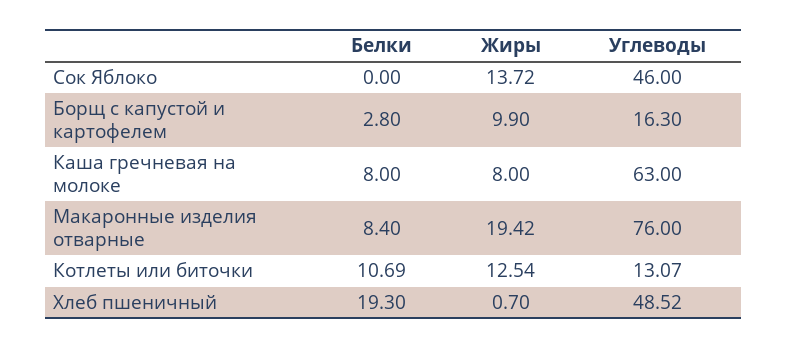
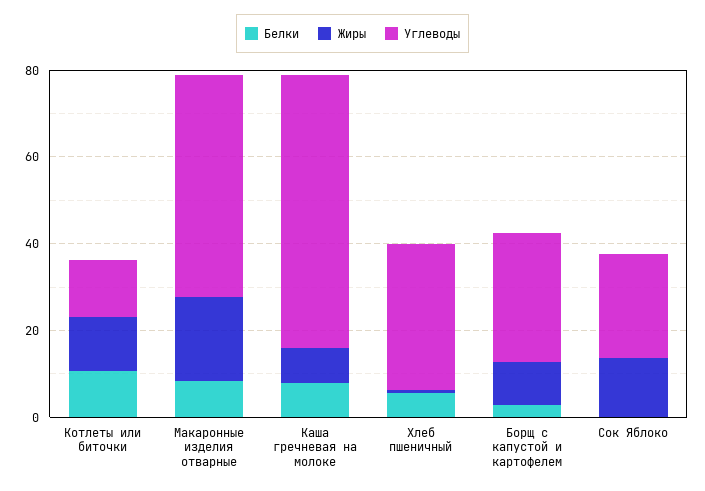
  {
    "Белки": {
      "Сок Яблоко": 0,
      "Борщ с капустой и картофелем": 2.8,
      "Каша гречневая на молоке": 8,
      "Макаронные изделия отварные": 8.4,
      "Котлеты или биточки": 10.69,
-     "Хлеб пшеничный": 19.3
+     "Хлеб пшеничный": 5
    },
    "Жиры": {
      "Сок Яблоко": 13.72,
      "Борщ с капустой и картофелем": 9.9,
      "Каша гречневая на молоке": 8,
      "Макаронные изделия отварные": 19.42,
      "Котлеты или биточки": 12.54,
      "Хлеб пшеничный": 0.7
    },
    "Углеводы": {
-     "Сок Яблоко": 46,
+     "Сок Яблоко": 25,
-     "Борщ с капустой и картофелем": 16.3,
+     "Борщ с капустой и картофелем": 30,
      "Каша гречневая на молоке": 63,
-     "Макаронные изделия отварные": 76,
+     "Макаронные изделия отварные": 50,
      "Котлеты или биточки": 13.07,
-     "Хлеб пшеничный": 48.52
+     "Хлеб пшеничный": 35
    }
  }

